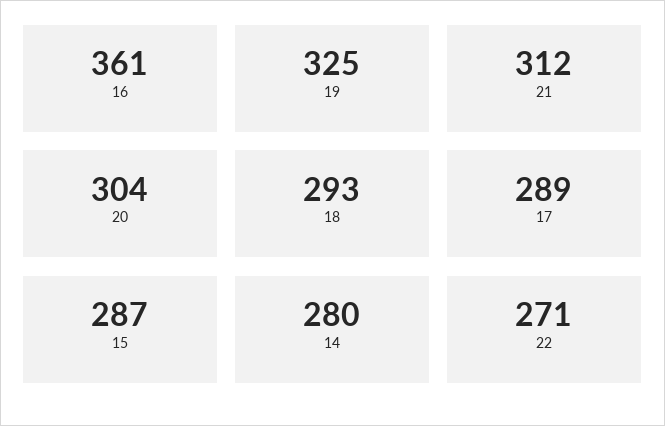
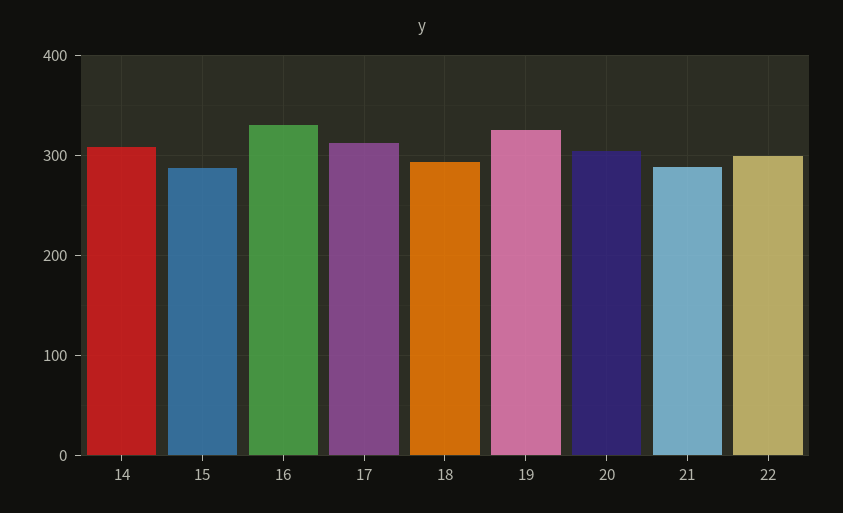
  {
-   "16": 361,
+   "16": 330,
    "19": 325,
-   "21": 312,
+   "21": 290,
    "20": 304,
    "18": 293,
-   "17": 289,
+   "17": 310,
    "15": 287,
-   "14": 280,
+   "14": 310,
-   "22": 271
+   "22": 300
  }

